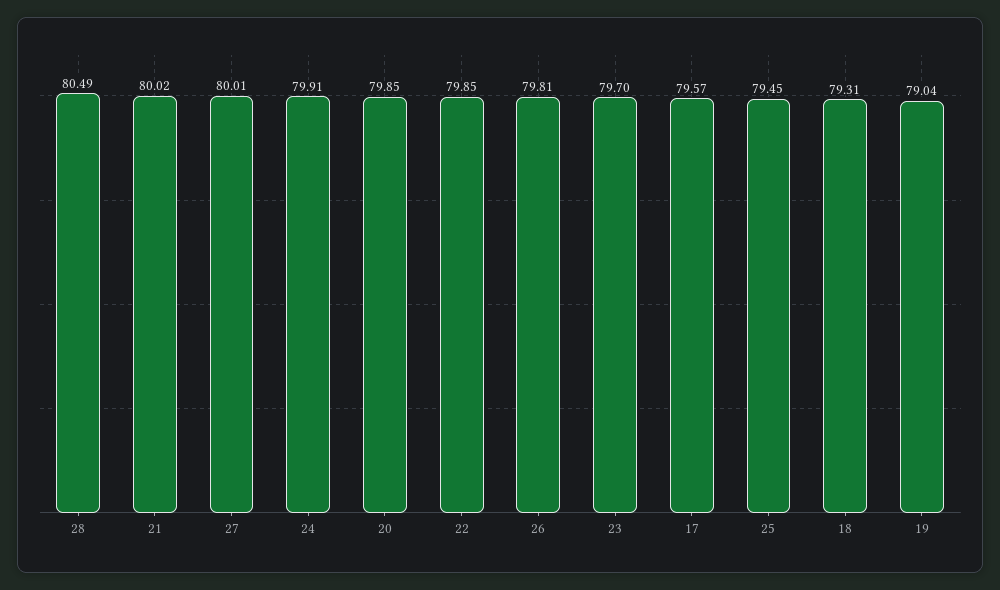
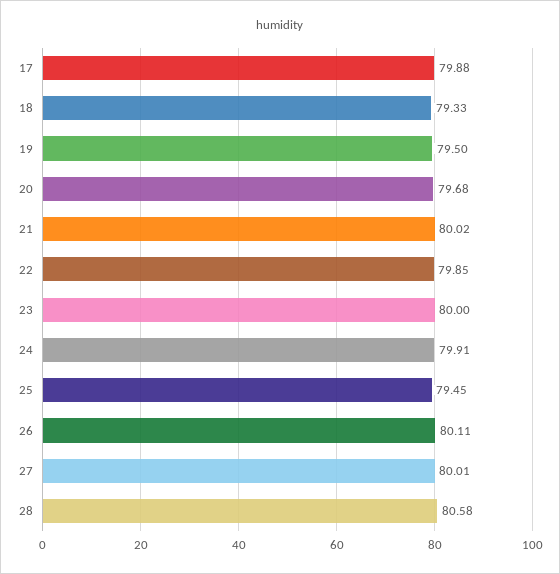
  {
-   "28": 80.49,
+   "28": 80.58,
    "21": 80.02,
    "27": 80.01,
    "24": 79.91,
-   "20": 79.85,
+   "20": 79.68,
    "22": 79.85,
-   "26": 79.81,
+   "26": 80.11,
-   "23": 79.7,
+   "23": 80,
-   "17": 79.57,
+   "17": 79.88,
    "25": 79.45,
-   "18": 79.31,
+   "18": 79.33,
-   "19": 79.04
+   "19": 79.5
  }

